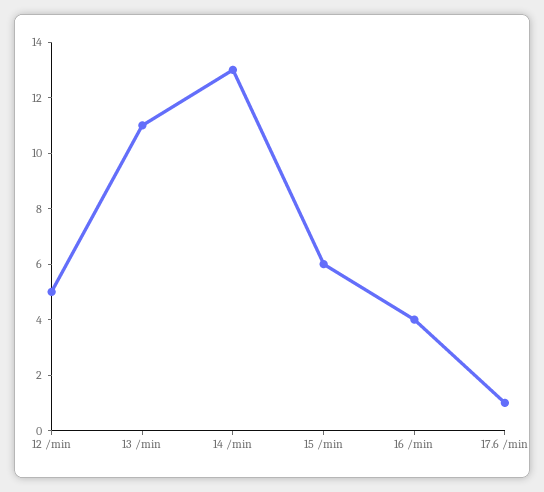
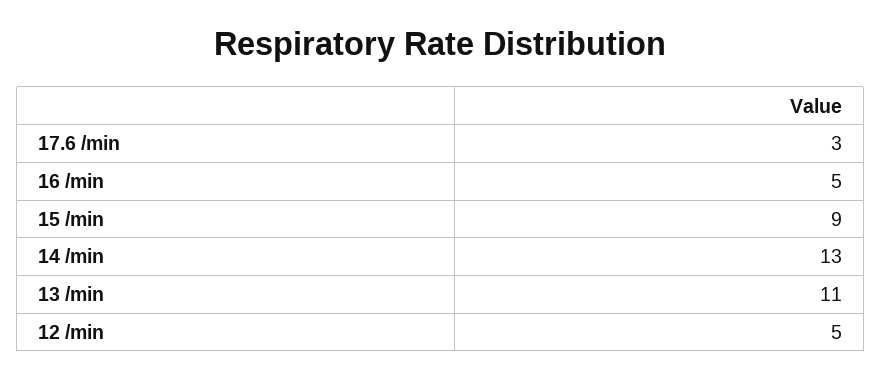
  {
    "12 /min": 5,
    "13 /min": 11,
    "14 /min": 13,
-   "15 /min": 6,
+   "15 /min": 9,
-   "16 /min": 4,
+   "16 /min": 5,
-   "17.6 /min": 1
+   "17.6 /min": 3
  }

